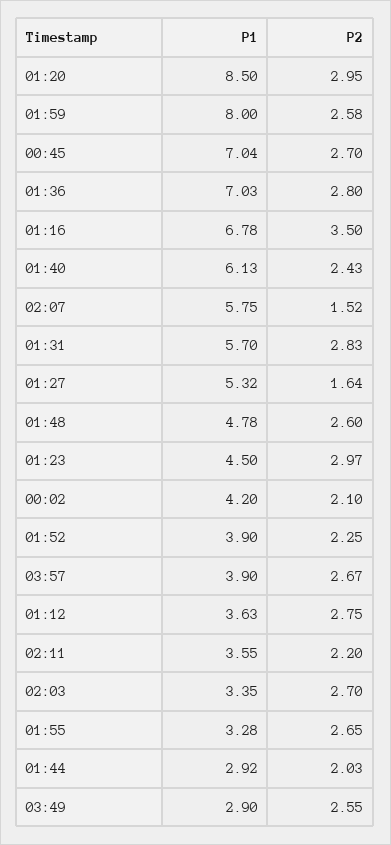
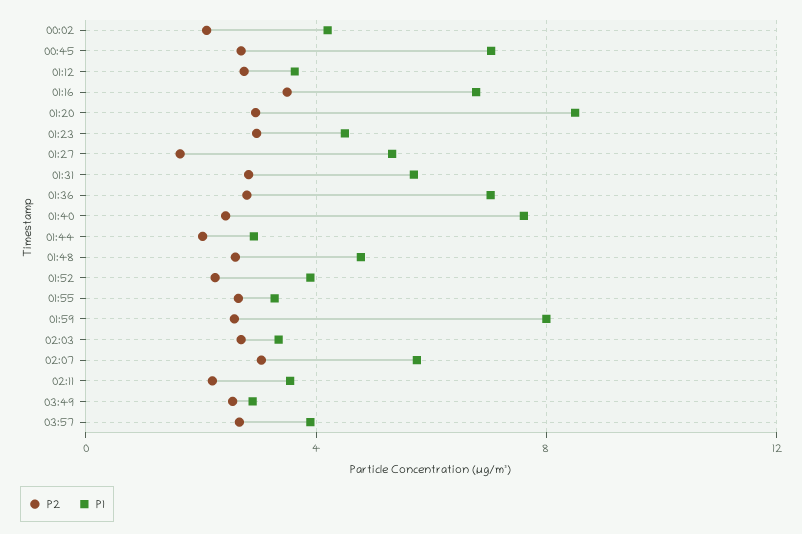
  {
    "P1": {
      "01:20": 8.5,
      "01:59": 8,
      "00:45": 7.04,
      "01:36": 7.03,
      "01:16": 6.78,
-     "01:40": 6.13,
+     "01:40": 7.5,
      "02:07": 5.75,
      "01:31": 5.7,
      "01:27": 5.32,
      "01:48": 4.78,
      "01:23": 4.5,
      "00:02": 4.2,
      "01:52": 3.9,
      "03:57": 3.9,
      "01:12": 3.63,
      "02:11": 3.55,
      "02:03": 3.35,
      "01:55": 3.28,
      "01:44": 2.92,
      "03:49": 2.9
    },
    "P2": {
      "01:20": 2.95,
      "01:59": 2.58,
      "00:45": 2.7,
      "01:36": 2.8,
      "01:16": 3.5,
      "01:40": 2.43,
-     "02:07": 1.52,
+     "02:07": 3,
      "01:31": 2.83,
      "01:27": 1.64,
      "01:48": 2.6,
      "01:23": 2.97,
      "00:02": 2.1,
      "01:52": 2.25,
      "03:57": 2.67,
      "01:12": 2.75,
      "02:11": 2.2,
      "02:03": 2.7,
      "01:55": 2.65,
      "01:44": 2.03,
      "03:49": 2.55
    }
  }

